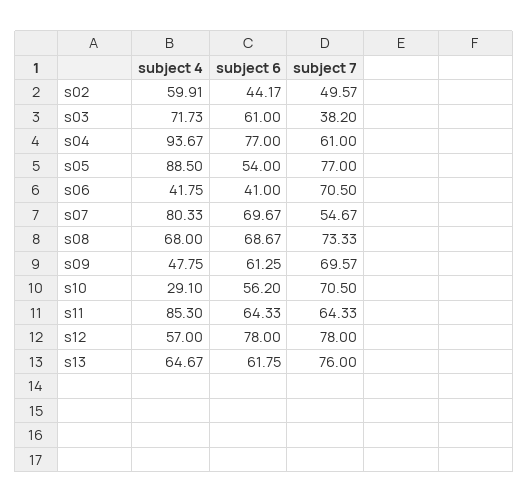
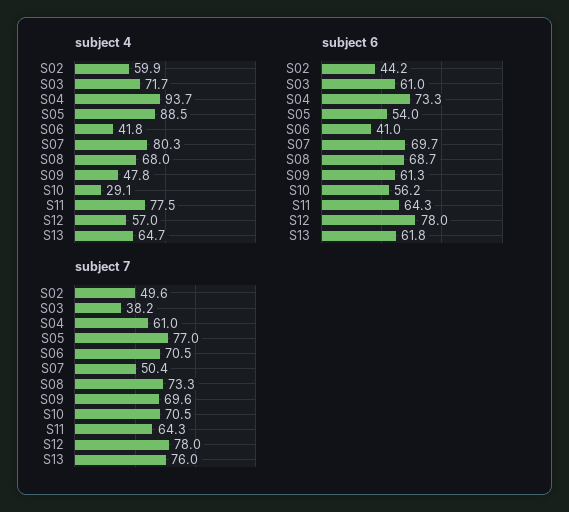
  {
    "subject 4": {
      "s02": 59.91,
      "s03": 71.73,
      "s04": 93.67,
      "s05": 88.5,
      "s06": 41.75,
      "s07": 80.33,
      "s08": 68,
      "s09": 47.75,
      "s10": 29.1,
-     "s11": 85.3,
+     "s11": 77.5,
      "s12": 57,
      "s13": 64.67
    },
    "subject 6": {
      "s02": 44.17,
      "s03": 61,
-     "s04": 77,
+     "s04": 73.3,
      "s05": 54,
      "s06": 41,
      "s07": 69.67,
      "s08": 68.67,
      "s09": 61.25,
      "s10": 56.2,
      "s11": 64.33,
      "s12": 78,
      "s13": 61.75
    },
    "subject 7": {
      "s02": 49.57,
      "s03": 38.2,
      "s04": 61,
      "s05": 77,
      "s06": 70.5,
-     "s07": 54.67,
+     "s07": 50.4,
      "s08": 73.33,
      "s09": 69.57,
      "s10": 70.5,
      "s11": 64.33,
      "s12": 78,
      "s13": 76
    }
  }

